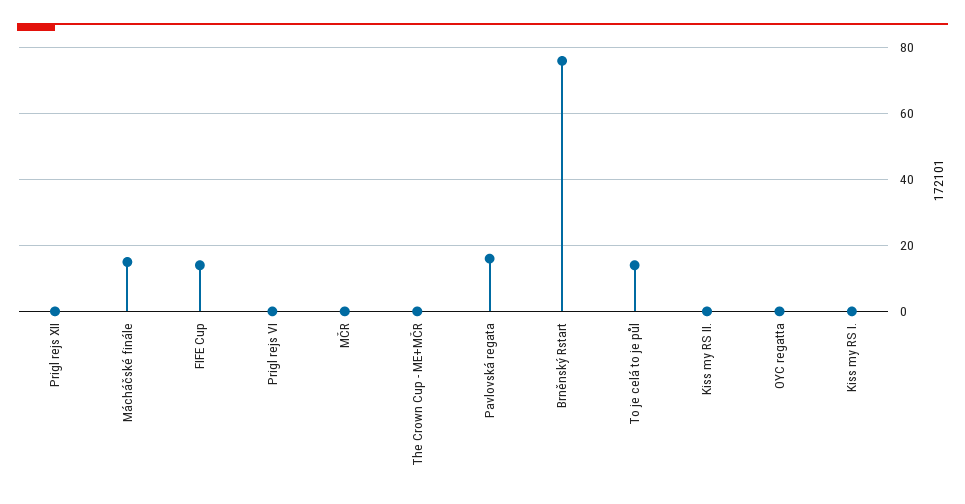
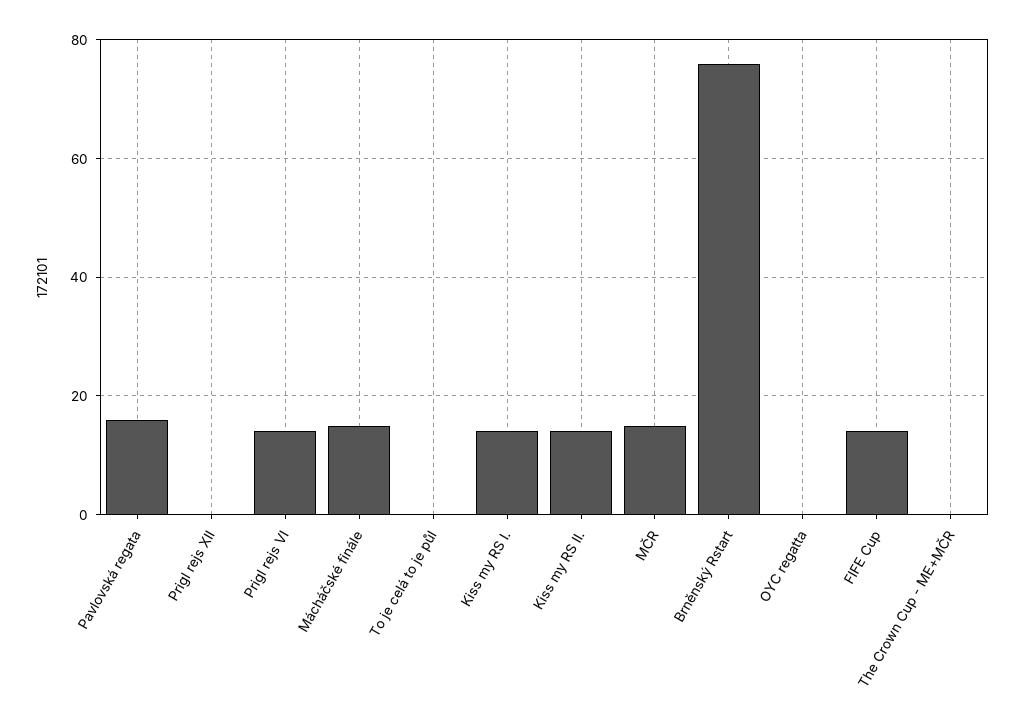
  {
    "Prigl rejs XII": 0,
    "Mácháčské finále": 15,
    "FIFE Cup": 15,
-   "Prigl rejs VI": 0,
+   "Prigl rejs VI": 15,
-   "MČR": 0,
+   "MČR": 15,
    "The Crown Cup - ME+MČR": 0,
    "Pavlovská regata": 15,
    "Brněnský Rstart": 75,
-   "To je celá to je půl": 15,
+   "To je celá to je půl": 0,
-   "Kiss my RS II.": 0,
+   "Kiss my RS II.": 15,
    "OYC regatta": 0,
-   "Kiss my RS I.": 0
+   "Kiss my RS I.": 15
  }

